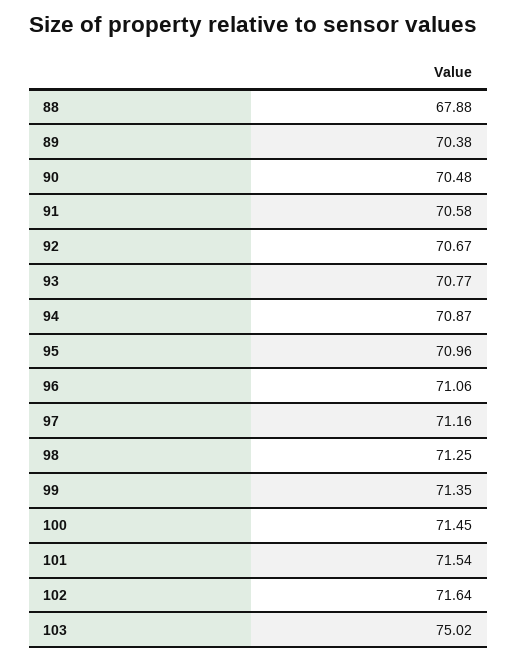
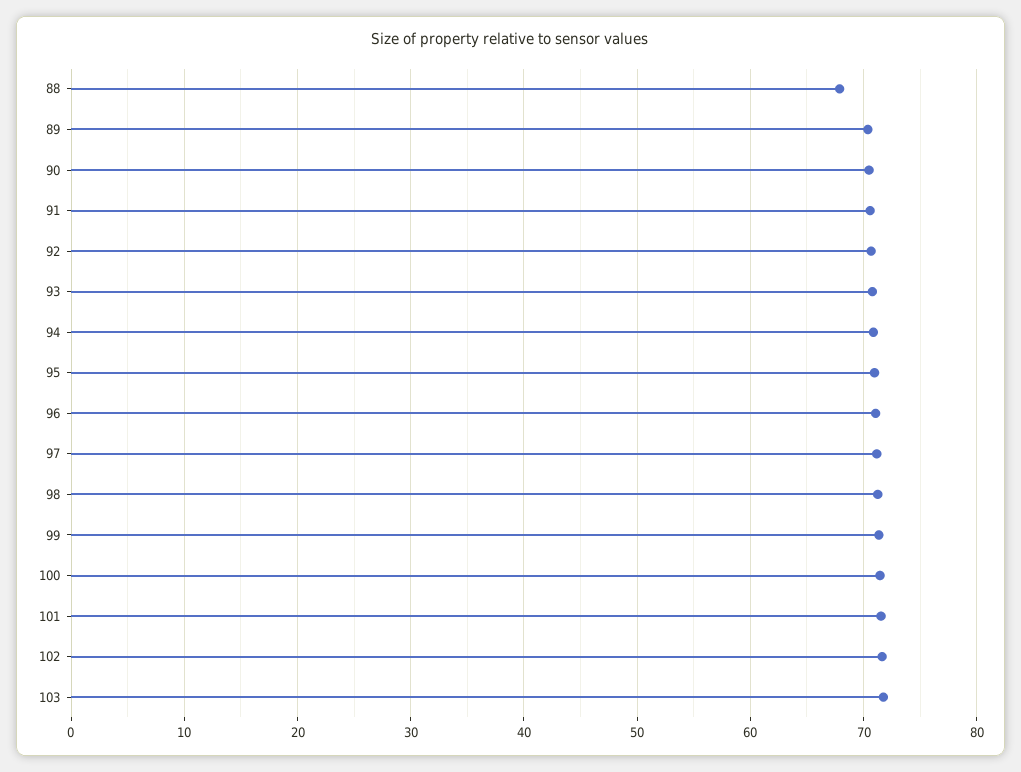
  {
    "88": 67.88,
    "89": 70.38,
    "90": 70.48,
    "91": 70.58,
    "92": 70.67,
    "93": 70.77,
    "94": 70.87,
    "95": 70.96,
    "96": 71.06,
    "97": 71.16,
    "98": 71.25,
    "99": 71.35,
    "100": 71.45,
    "101": 71.54,
    "102": 71.64,
-   "103": 75.02
+   "103": 72
  }

